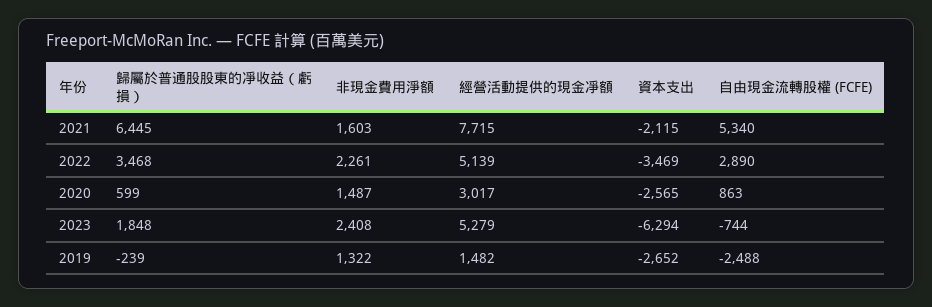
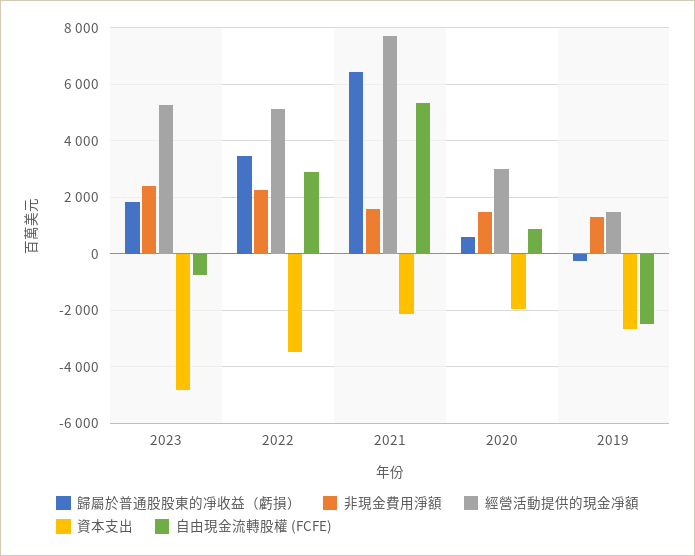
  {
    "歸屬於普通股股東的凈收益（虧損）": {
      "2021": 6445,
      "2022": 3468,
      "2020": 599,
      "2023": 1848,
      "2019": -239
    },
    "非現金費用淨額": {
      "2021": 1603,
      "2022": 2261,
      "2020": 1487,
      "2023": 2408,
      "2019": 1322
    },
    "經營活動提供的現金凈額": {
      "2021": 7715,
      "2022": 5139,
      "2020": 3017,
      "2023": 5279,
      "2019": 1482
    },
    "資本支出": {
      "2021": -2115,
      "2022": -3469,
-     "2020": -2565,
+     "2020": -2000,
-     "2023": -6294,
+     "2023": -4750,
      "2019": -2652
    },
    "自由現金流轉股權 (FCFE)": {
      "2021": 5340,
      "2022": 2890,
      "2020": 863,
      "2023": -744,
      "2019": -2488
    }
  }

